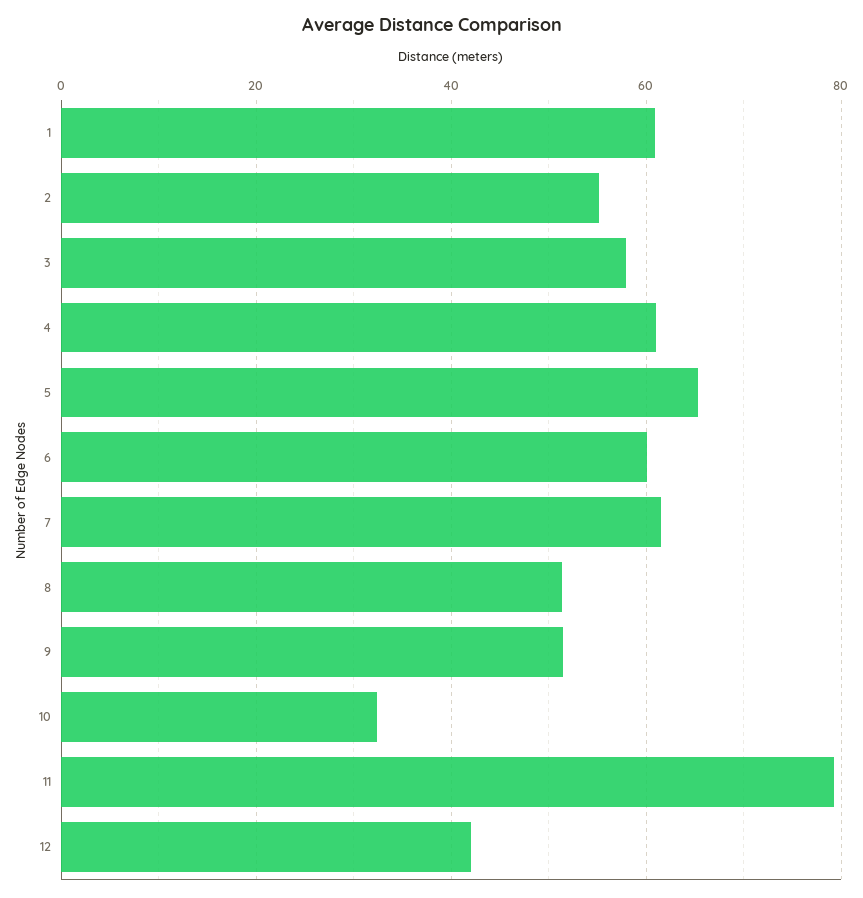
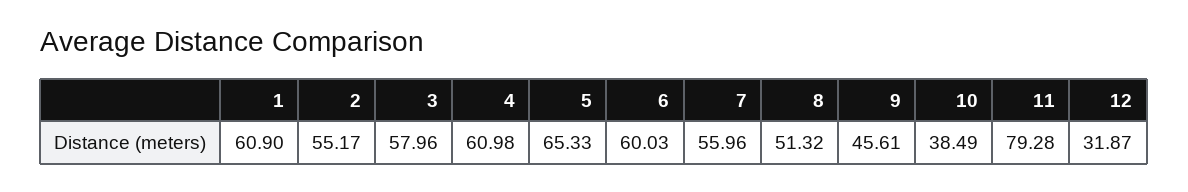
  {
    "1": 60.9,
    "2": 55.17,
    "3": 57.96,
    "4": 60.98,
    "5": 65.33,
    "6": 60.03,
-   "7": 62,
+   "7": 55.96,
    "8": 51.32,
-   "9": 52,
+   "9": 45.61,
-   "10": 32,
+   "10": 38.49,
    "11": 79.28,
-   "12": 42
+   "12": 31.87
  }

